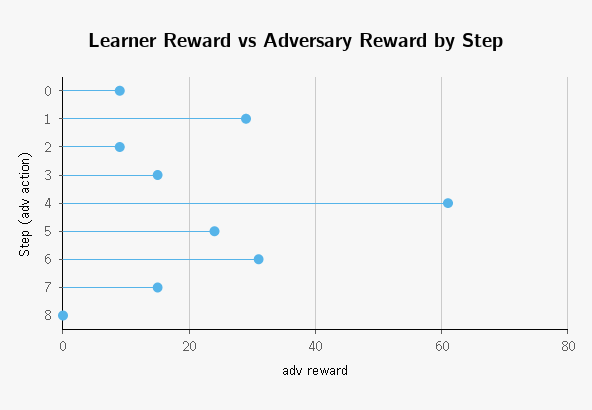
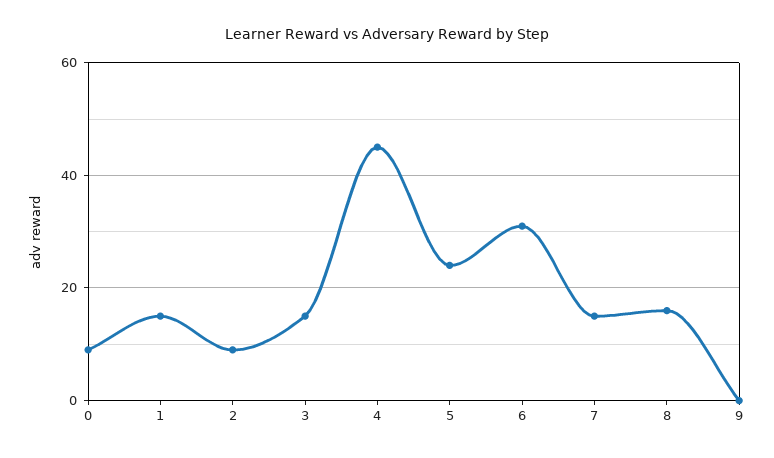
  {
    "0": 10,
-   "1": 30,
+   "1": 15,
    "2": 10,
    "3": 15,
-   "4": 60,
+   "4": 45,
    "5": 25,
    "6": 30,
    "7": 15,
-   "8": 0
+   "8": 15,
+   "9": 0
  }

